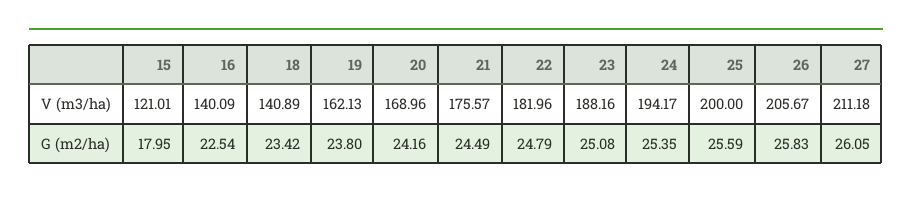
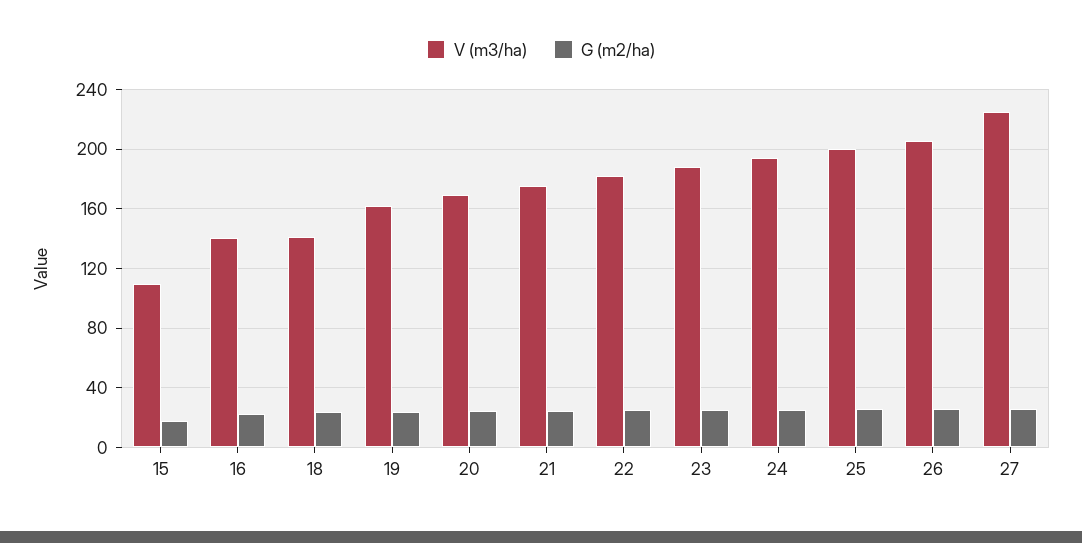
  {
    "V (m3/ha)": {
-     "15": 121.01,
+     "15": 110,
      "16": 140.09,
      "18": 140.89,
      "19": 162.13,
      "20": 168.96,
      "21": 175.57,
      "22": 181.96,
      "23": 188.16,
      "24": 194.17,
      "25": 200,
      "26": 205.67,
-     "27": 211.18
+     "27": 225
    },
    "G (m2/ha)": {
      "15": 17.95,
      "16": 22.54,
      "18": 23.42,
      "19": 23.8,
      "20": 24.16,
      "21": 24.49,
      "22": 24.79,
      "23": 25.08,
      "24": 25.35,
      "25": 25.59,
      "26": 25.83,
      "27": 26.05
    }
  }

